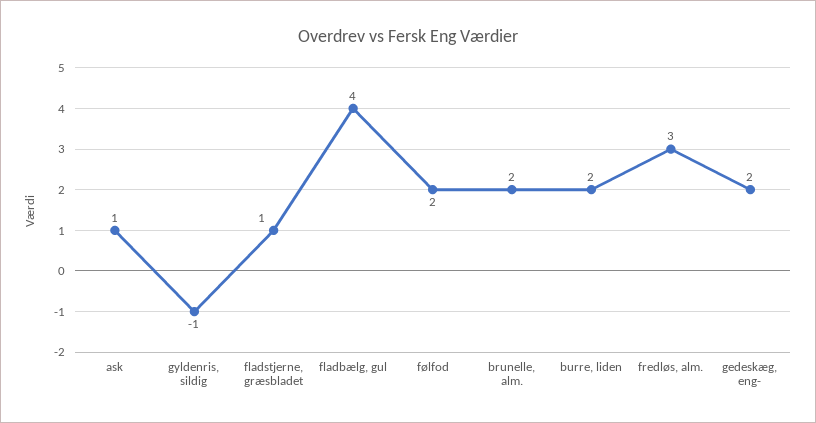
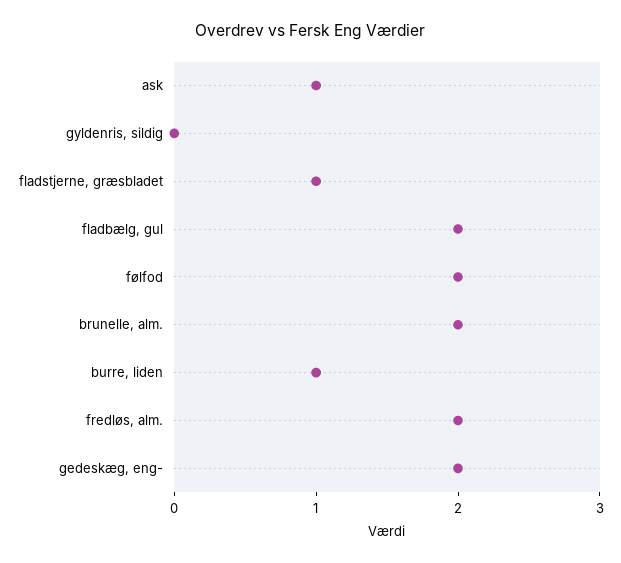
  {
    "ask": 1,
-   "gyldenris, sildig": -1,
+   "gyldenris, sildig": 0,
    "fladstjerne, græsbladet": 1,
-   "fladbælg, gul": 4,
+   "fladbælg, gul": 2,
    "følfod": 2,
    "brunelle, alm.": 2,
-   "burre, liden": 2,
+   "burre, liden": 1,
-   "fredløs, alm.": 3,
+   "fredløs, alm.": 2,
    "gedeskæg, eng-": 2
  }

